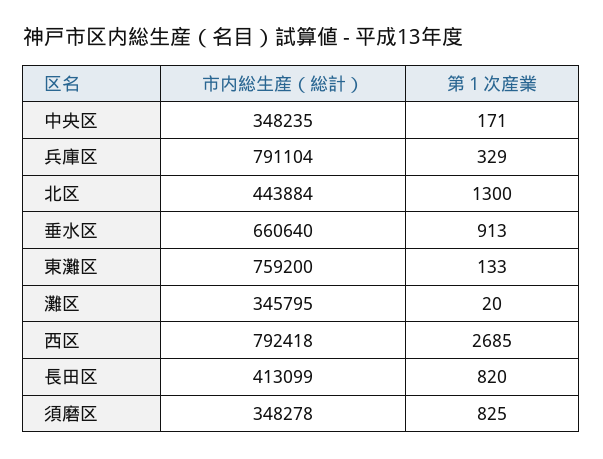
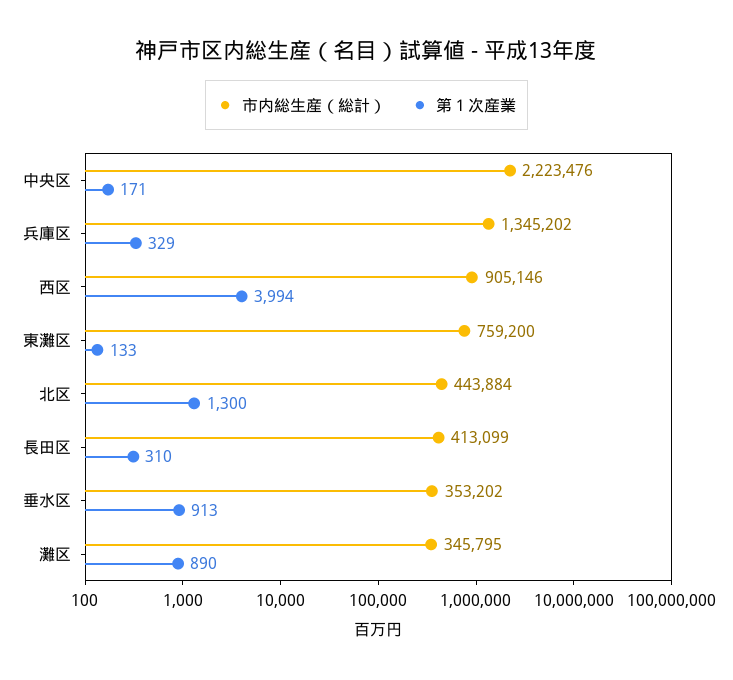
  {
    "市内総生産（総計）": {
-     "中央区": 348235,
+     "中央区": 2223476,
-     "兵庫区": 791104,
+     "兵庫区": 1345202,
      "北区": 443884,
-     "垂水区": 660640,
+     "垂水区": 353202,
      "東灘区": 759200,
      "灘区": 345795,
-     "西区": 792418,
+     "西区": 905146,
-     "長田区": 413099,
+     "長田区": 413099
-     "須磨区": 348278
    },
    "第１次産業": {
      "中央区": 171,
      "兵庫区": 329,
      "北区": 1300,
      "垂水区": 913,
      "東灘区": 133,
-     "灘区": 20,
+     "灘区": 890,
-     "西区": 2685,
+     "西区": 3994,
-     "長田区": 820,
+     "長田区": 310
-     "須磨区": 825
    }
  }

